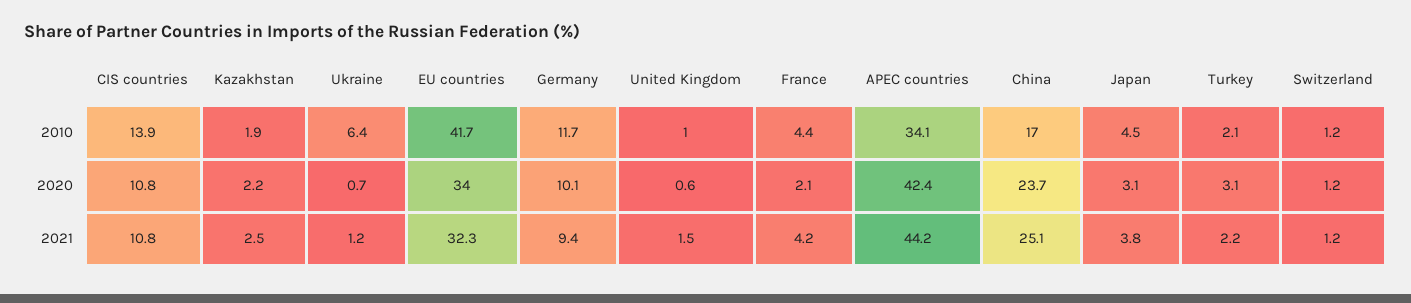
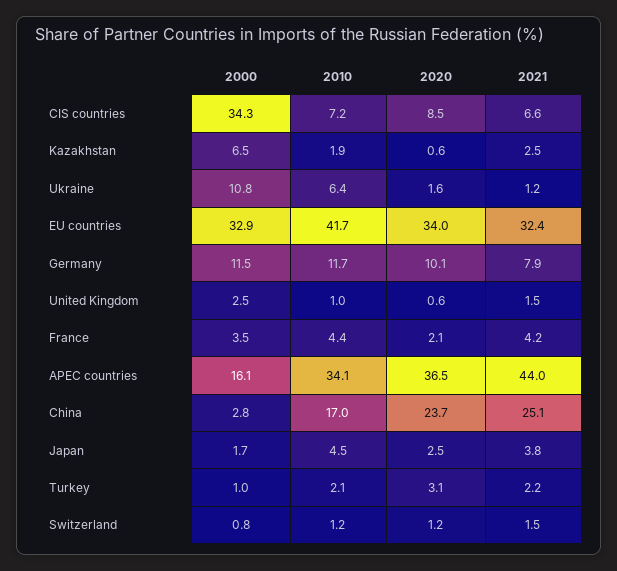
  {
    "CIS countries": {
-     "2010": 13.9,
+     "2010": 7.2,
-     "2020": 10.8,
+     "2020": 8.5,
-     "2021": 10.8
+     "2021": 6.6,
+     "2000": 34.3
    },
    "Kazakhstan": {
      "2010": 1.9,
-     "2020": 2.2,
+     "2020": 0.6,
-     "2021": 2.5
+     "2021": 2.5,
+     "2000": 6.5
    },
    "Ukraine": {
      "2010": 6.4,
-     "2020": 0.7,
+     "2020": 1.6,
-     "2021": 1.2
+     "2021": 1.2,
+     "2000": 10.8
    },
    "EU countries": {
      "2010": 41.7,
      "2020": 34,
-     "2021": 32.3
+     "2021": 32.4,
+     "2000": 32.9
    },
    "Germany": {
      "2010": 11.7,
      "2020": 10.1,
-     "2021": 9.4
+     "2021": 7.9,
+     "2000": 11.5
    },
    "United Kingdom": {
      "2010": 1,
      "2020": 0.6,
-     "2021": 1.5
+     "2021": 1.5,
+     "2000": 2.5
    },
    "France": {
      "2010": 4.4,
      "2020": 2.1,
-     "2021": 4.2
+     "2021": 4.2,
+     "2000": 3.5
    },
    "APEC countries": {
      "2010": 34.1,
-     "2020": 42.4,
+     "2020": 36.5,
-     "2021": 44.2
+     "2021": 44,
+     "2000": 16.1
    },
    "China": {
      "2010": 17,
      "2020": 23.7,
-     "2021": 25.1
+     "2021": 25.1,
+     "2000": 2.8
    },
    "Japan": {
      "2010": 4.5,
-     "2020": 3.1,
+     "2020": 2.5,
-     "2021": 3.8
+     "2021": 3.8,
+     "2000": 1.7
    },
    "Turkey": {
      "2010": 2.1,
      "2020": 3.1,
-     "2021": 2.2
+     "2021": 2.2,
+     "2000": 1
    },
    "Switzerland": {
      "2010": 1.2,
      "2020": 1.2,
-     "2021": 1.2
+     "2021": 1.5,
+     "2000": 0.8
    }
  }

